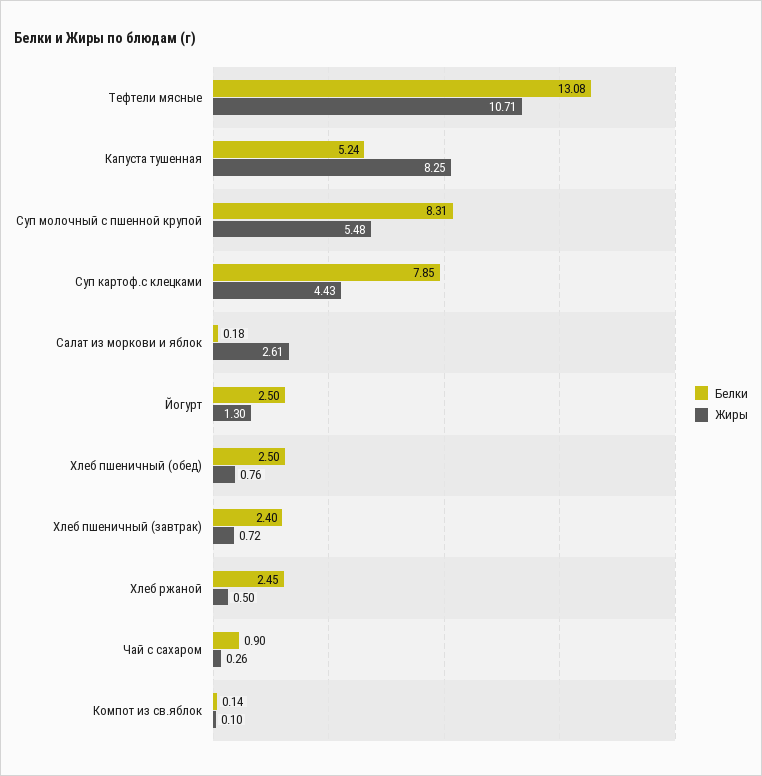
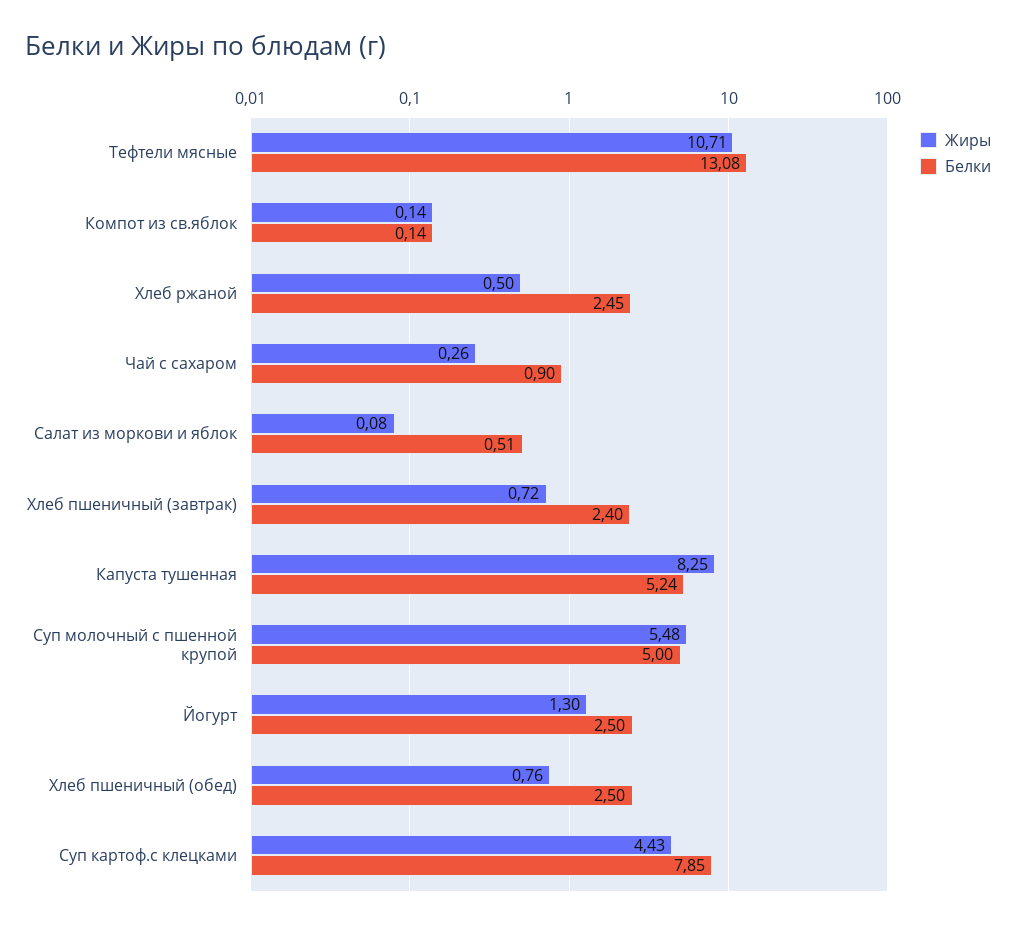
  {
    "Белки": {
      "Тефтели мясные": 13.08,
      "Капуста тушенная": 5.24,
-     "Суп молочный с пшенной крупой": 8.31,
+     "Суп молочный с пшенной крупой": 5,
      "Суп картоф.с клецками": 7.85,
-     "Салат из моркови и яблок": 0.18,
+     "Салат из моркови и яблок": 0.51,
      "Йогурт": 2.5,
      "Хлеб пшеничный (обед)": 2.5,
      "Хлеб пшеничный (завтрак)": 2.4,
      "Хлеб ржаной": 2.45,
      "Чай с сахаром": 0.9,
      "Компот из св.яблок": 0.14
    },
    "Жиры": {
      "Тефтели мясные": 10.71,
      "Капуста тушенная": 8.25,
      "Суп молочный с пшенной крупой": 5.48,
      "Суп картоф.с клецками": 4.43,
-     "Салат из моркови и яблок": 2.61,
+     "Салат из моркови и яблок": 0.08,
      "Йогурт": 1.3,
      "Хлеб пшеничный (обед)": 0.76,
      "Хлеб пшеничный (завтрак)": 0.72,
      "Хлеб ржаной": 0.5,
      "Чай с сахаром": 0.26,
-     "Компот из св.яблок": 0.1
+     "Компот из св.яблок": 0.14
    }
  }

